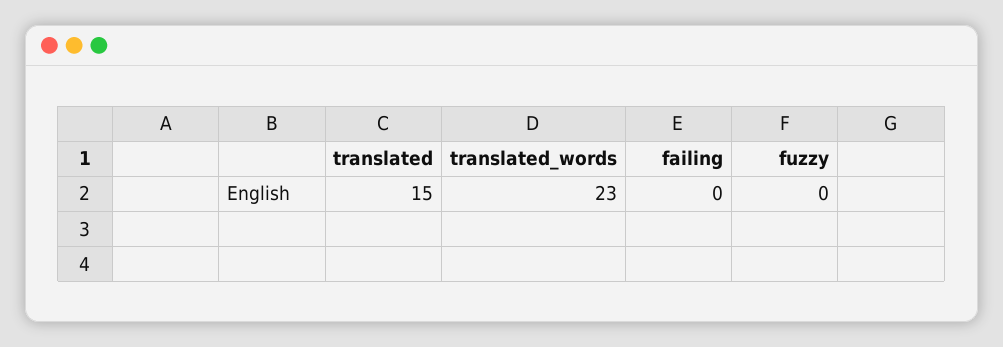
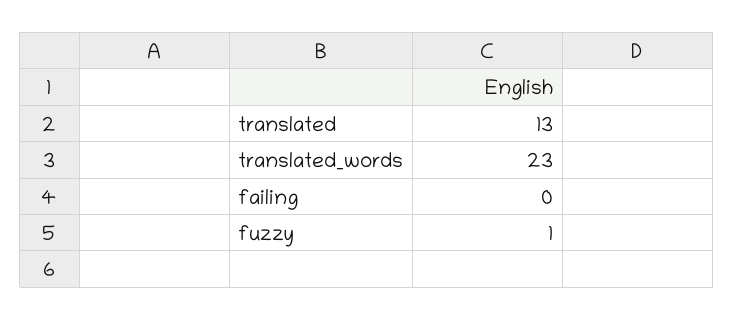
  {
-   "translated": 15,
+   "translated": 13,
    "translated_words": 23,
    "failing": 0,
-   "fuzzy": 0
+   "fuzzy": 1
  }

